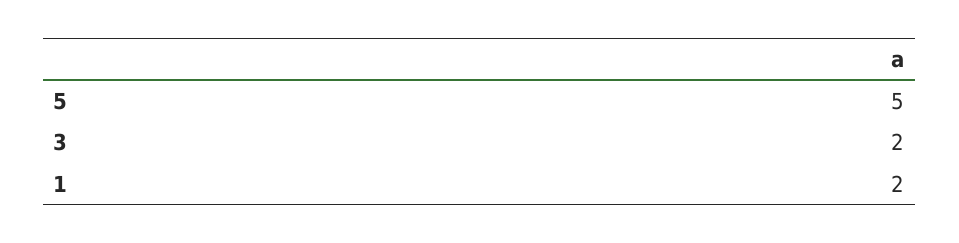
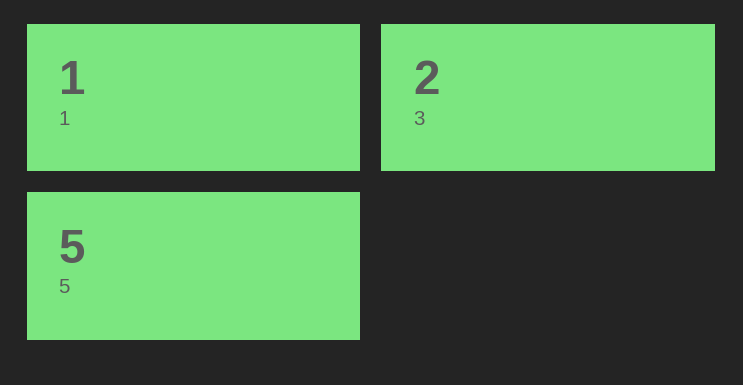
  {
    "5": 5,
    "3": 2,
-   "1": 2
+   "1": 1
  }

